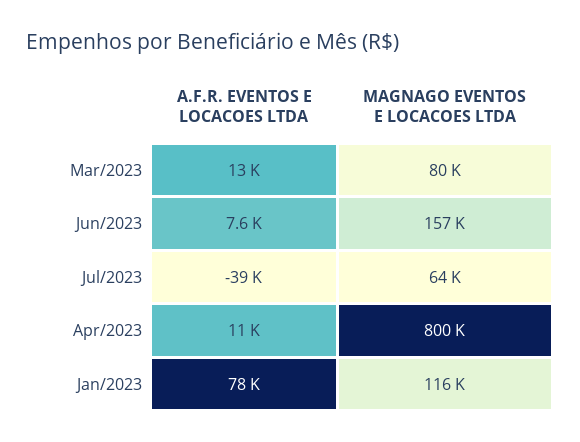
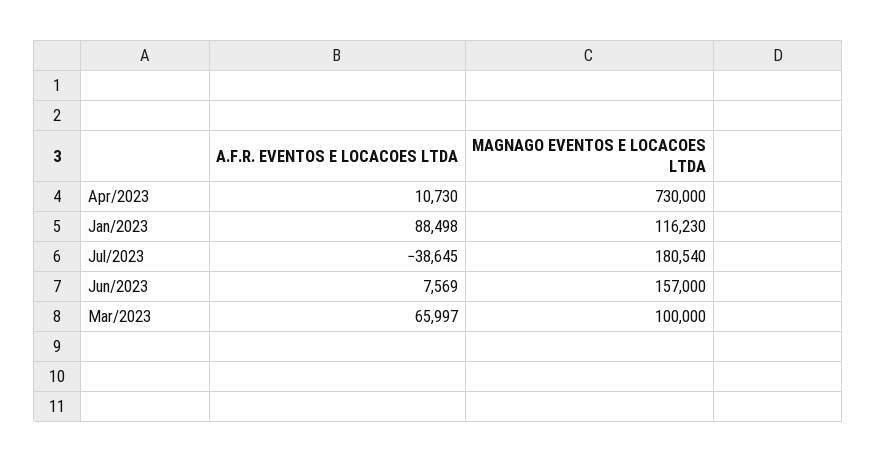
  {
    "A.F.R. EVENTOS E LOCACOES LTDA": {
-     "Mar/2023": 13000,
+     "Mar/2023": 65997,
      "Jun/2023": 7569,
      "Jul/2023": -38645,
      "Apr/2023": 10730,
-     "Jan/2023": 78000
+     "Jan/2023": 88498
    },
    "MAGNAGO EVENTOS E LOCACOES LTDA": {
-     "Mar/2023": 80000,
+     "Mar/2023": 100000,
      "Jun/2023": 157000,
-     "Jul/2023": 64000,
+     "Jul/2023": 180540,
-     "Apr/2023": 800000,
+     "Apr/2023": 730000,
      "Jan/2023": 116230
    }
  }

